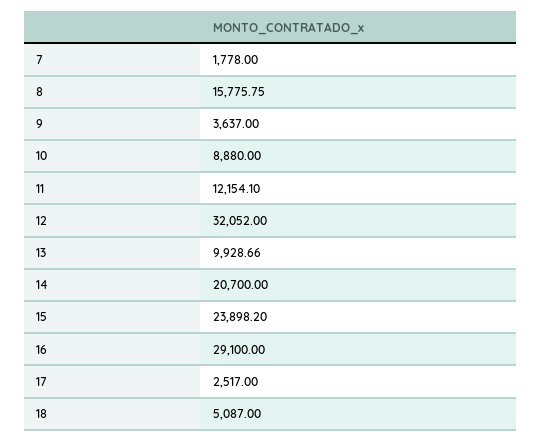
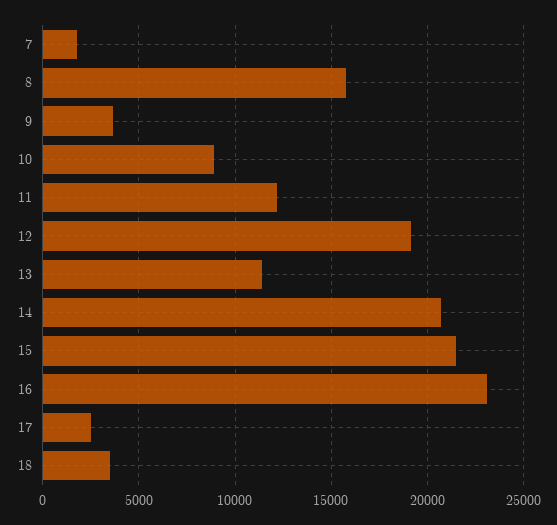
  {
    "7": 1778,
    "8": 15775.75,
    "9": 3637,
    "10": 8880,
    "11": 12154.1,
-   "12": 32052,
+   "12": 19000,
-   "13": 9928.66,
+   "13": 11500,
    "14": 20700,
-   "15": 23898.2,
+   "15": 21500,
-   "16": 29100,
+   "16": 23000,
    "17": 2517,
-   "18": 5087
+   "18": 3500
  }

